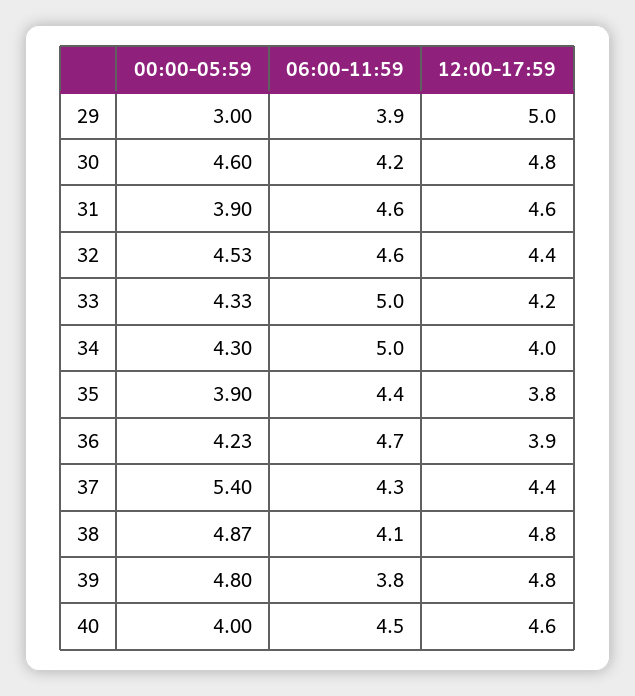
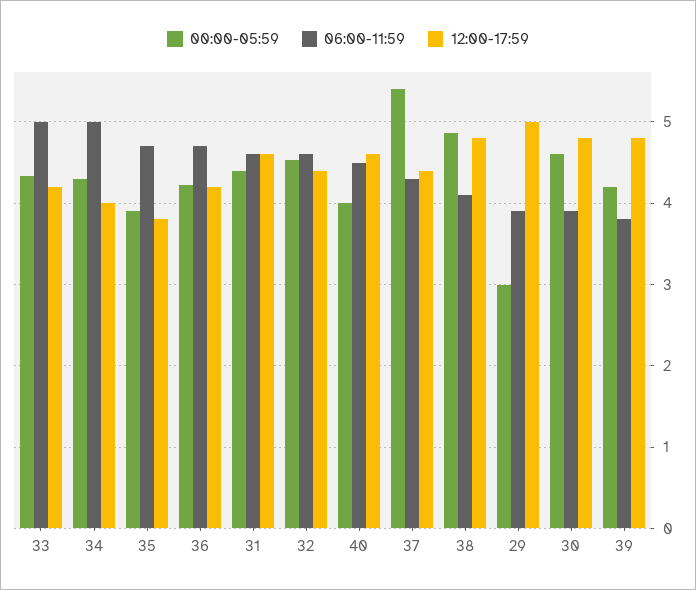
  {
    "00:00-05:59": {
      "29": 3,
      "30": 4.6,
-     "31": 3.9,
+     "31": 4.4,
      "32": 4.53,
      "33": 4.33,
      "34": 4.3,
      "35": 3.9,
      "36": 4.23,
      "37": 5.4,
      "38": 4.87,
-     "39": 4.8,
+     "39": 4.2,
      "40": 4
    },
    "06:00-11:59": {
      "29": 3.9,
-     "30": 4.2,
+     "30": 3.9,
      "31": 4.6,
      "32": 4.6,
      "33": 5,
      "34": 5,
-     "35": 4.4,
+     "35": 4.7,
      "36": 4.7,
      "37": 4.3,
      "38": 4.1,
      "39": 3.8,
      "40": 4.5
    },
    "12:00-17:59": {
      "29": 5,
      "30": 4.8,
      "31": 4.6,
      "32": 4.4,
      "33": 4.2,
      "34": 4,
      "35": 3.8,
-     "36": 3.9,
+     "36": 4.2,
      "37": 4.4,
      "38": 4.8,
      "39": 4.8,
      "40": 4.6
    }
  }

